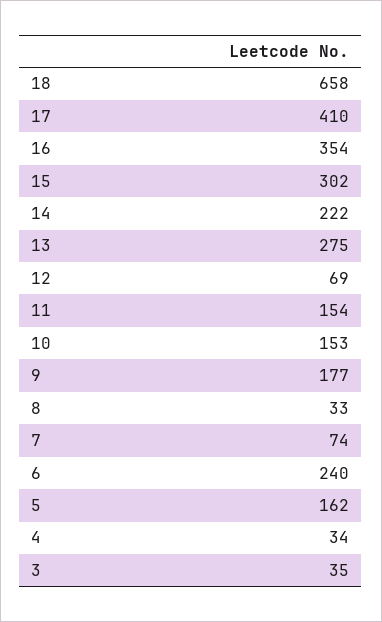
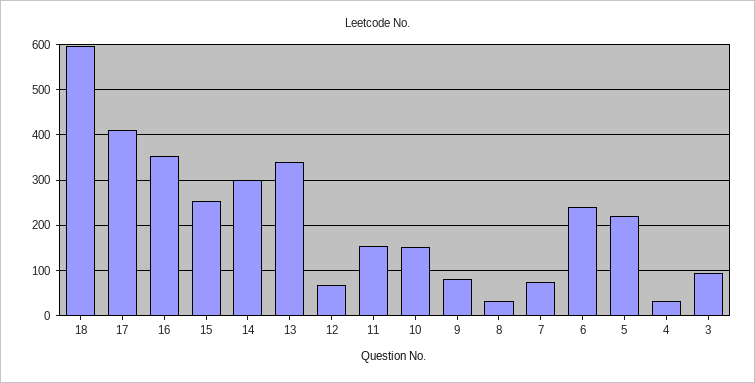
  {
-   "18": 658,
+   "18": 600,
    "17": 410,
    "16": 354,
-   "15": 302,
+   "15": 260,
-   "14": 222,
+   "14": 300,
-   "13": 275,
+   "13": 340,
    "12": 69,
    "11": 154,
    "10": 153,
-   "9": 177,
+   "9": 80,
    "8": 33,
    "7": 74,
    "6": 240,
-   "5": 162,
+   "5": 220,
    "4": 34,
-   "3": 35
+   "3": 100
  }

